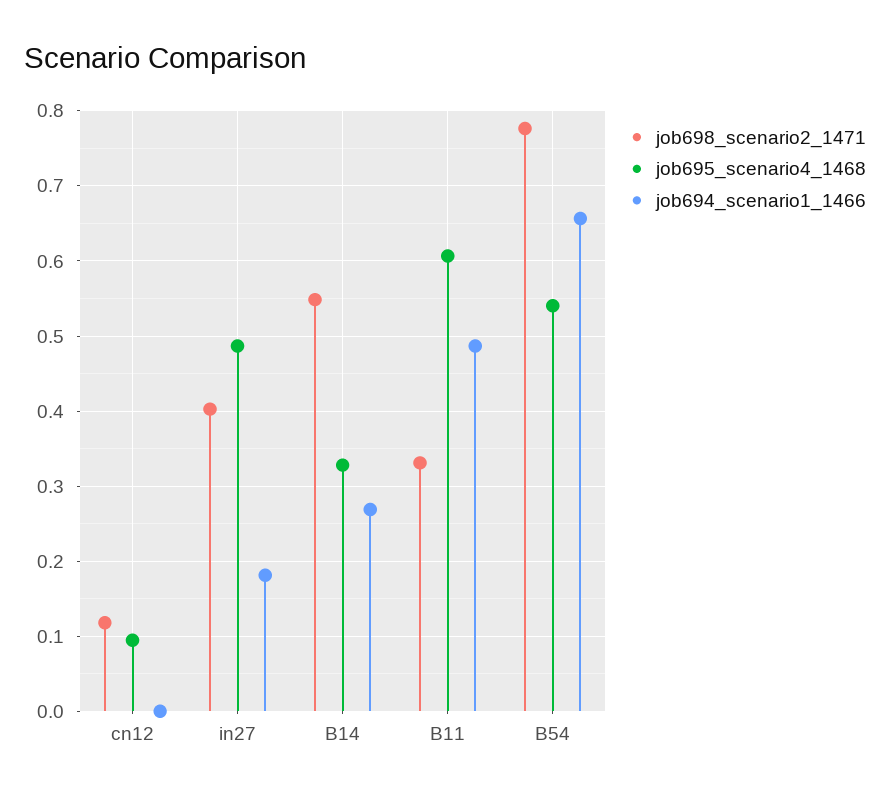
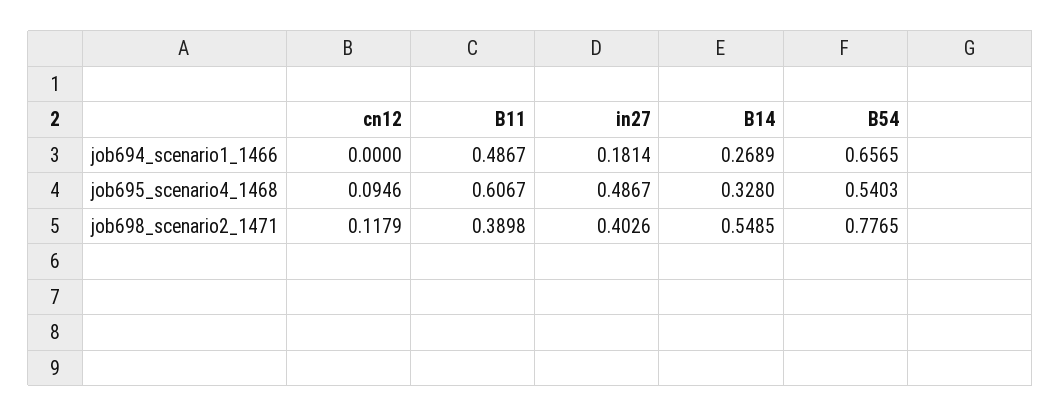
  {
    "job698_scenario2_1471": {
      "cn12": 0.1179,
      "in27": 0.4026,
      "B14": 0.5485,
-     "B11": 0.33,
+     "B11": 0.3898,
      "B54": 0.7765
    },
    "job695_scenario4_1468": {
      "cn12": 0.0946,
      "in27": 0.4867,
      "B14": 0.328,
      "B11": 0.6067,
      "B54": 0.5403
    },
    "job694_scenario1_1466": {
      "cn12": 0,
      "in27": 0.1814,
      "B14": 0.2689,
      "B11": 0.4867,
      "B54": 0.6565
    }
  }

